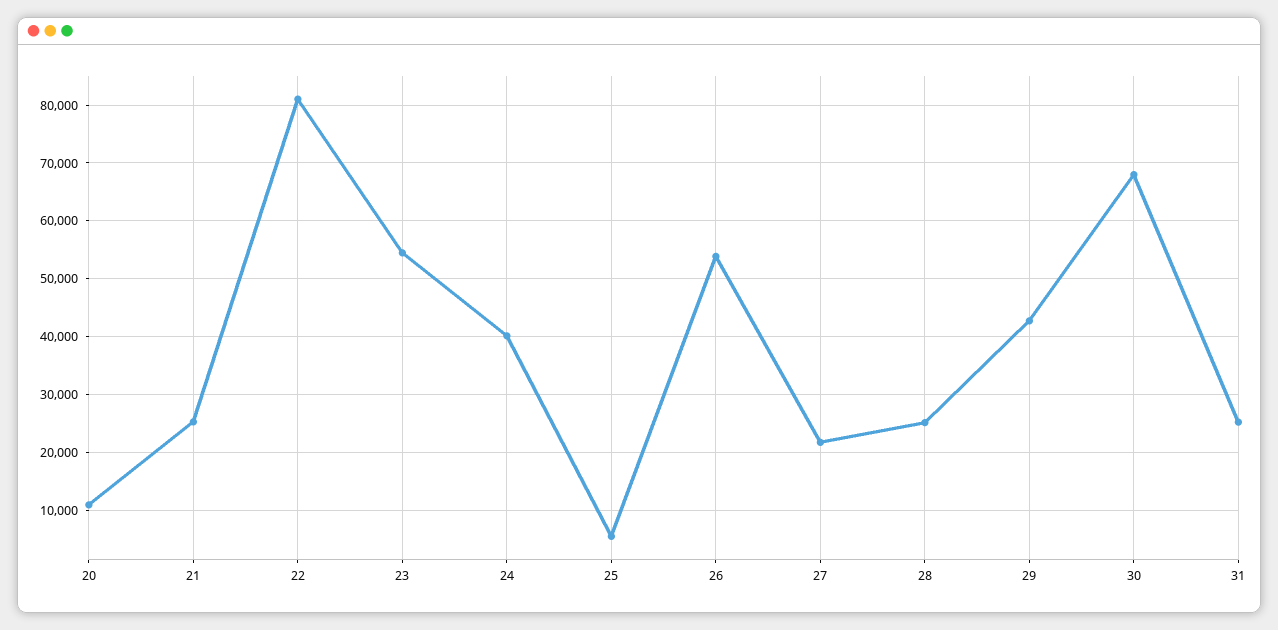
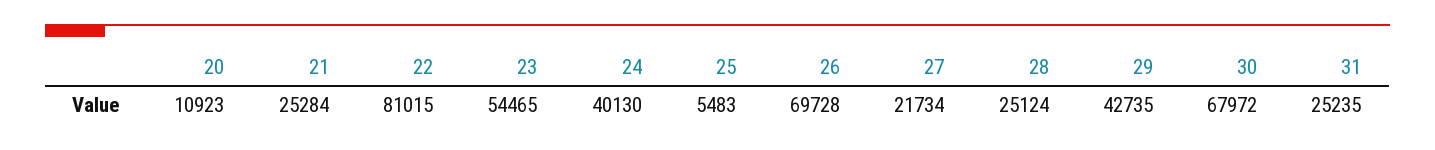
  {
    "20": 10923,
    "21": 25284,
    "22": 81015,
    "23": 54465,
    "24": 40130,
    "25": 5483,
-   "26": 54000,
+   "26": 69728,
    "27": 21734,
    "28": 25124,
    "29": 42735,
    "30": 67972,
    "31": 25235
  }

